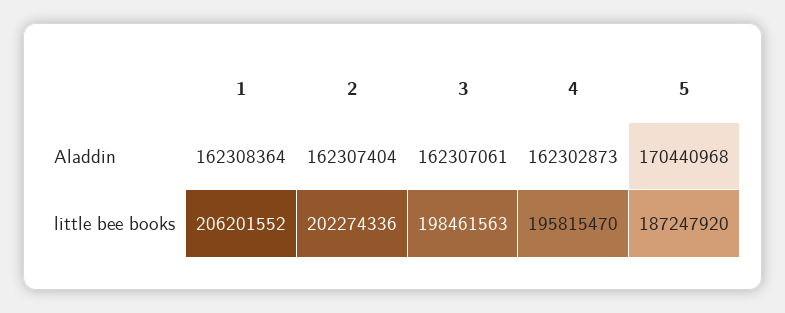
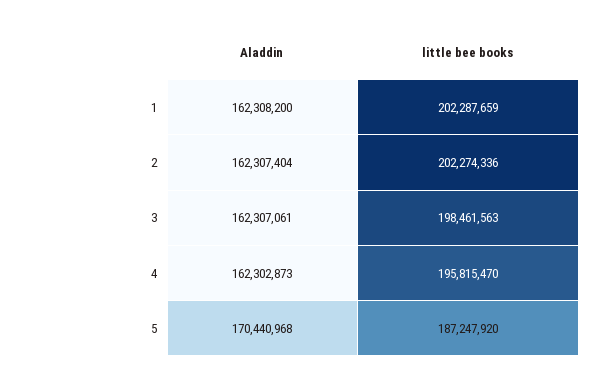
  {
    "1": {
-     "Aladdin": 162308364,
+     "Aladdin": 162308200,
-     "little bee books": 206201552
+     "little bee books": 202287659
    },
    "2": {
      "Aladdin": 162307404,
      "little bee books": 202274336
    },
    "3": {
      "Aladdin": 162307061,
      "little bee books": 198461563
    },
    "4": {
      "Aladdin": 162302873,
      "little bee books": 195815470
    },
    "5": {
      "Aladdin": 170440968,
      "little bee books": 187247920
    }
  }

